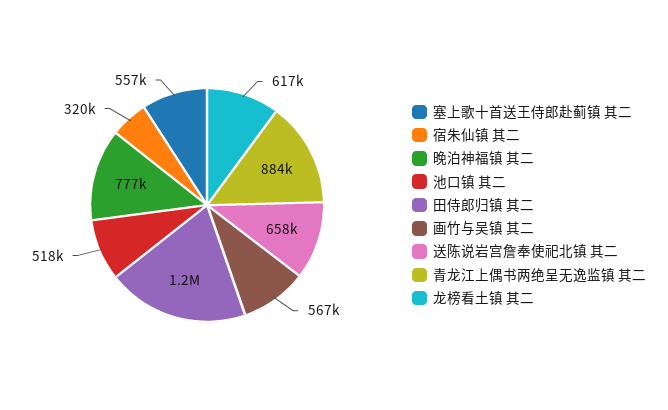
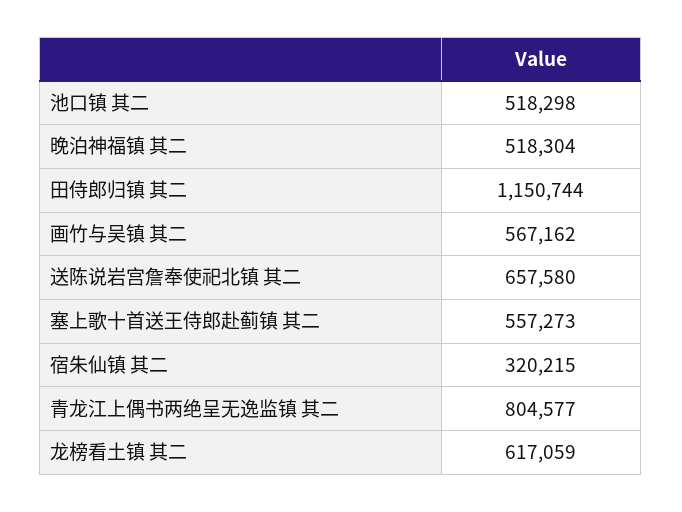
  {
    "塞上歌十首送王侍郎赴蓟镇 其二": 557273,
    "宿朱仙镇 其二": 320215,
-   "晚泊神福镇 其二": 777000,
+   "晚泊神福镇 其二": 518304,
    "池口镇 其二": 518298,
    "田侍郎归镇 其二": 1150744,
    "画竹与吴镇 其二": 567162,
    "送陈说岩宫詹奉使祀北镇 其二": 657580,
-   "青龙江上偶书两绝呈无逸监镇 其二": 884000,
+   "青龙江上偶书两绝呈无逸监镇 其二": 804577,
    "龙榜看土镇 其二": 617059
  }

